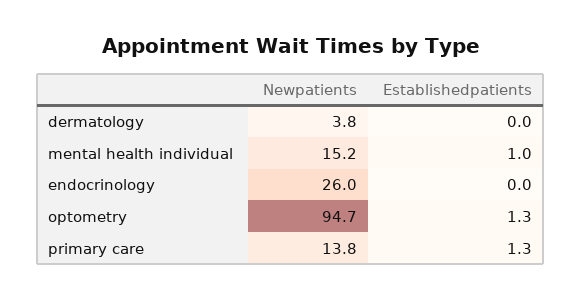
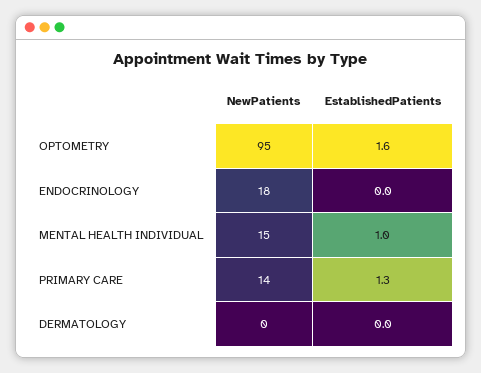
  {
    "Newpatients": {
-     "dermatology": 3.8,
+     "dermatology": 0,
      "mental health individual": 15.2,
-     "endocrinology": 26,
+     "endocrinology": 18,
      "optometry": 94.7,
      "primary care": 13.8
    },
    "Establishedpatients": {
      "dermatology": 0,
      "mental health individual": 1,
      "endocrinology": 0,
-     "optometry": 1.3,
+     "optometry": 1.6,
      "primary care": 1.3
    }
  }

